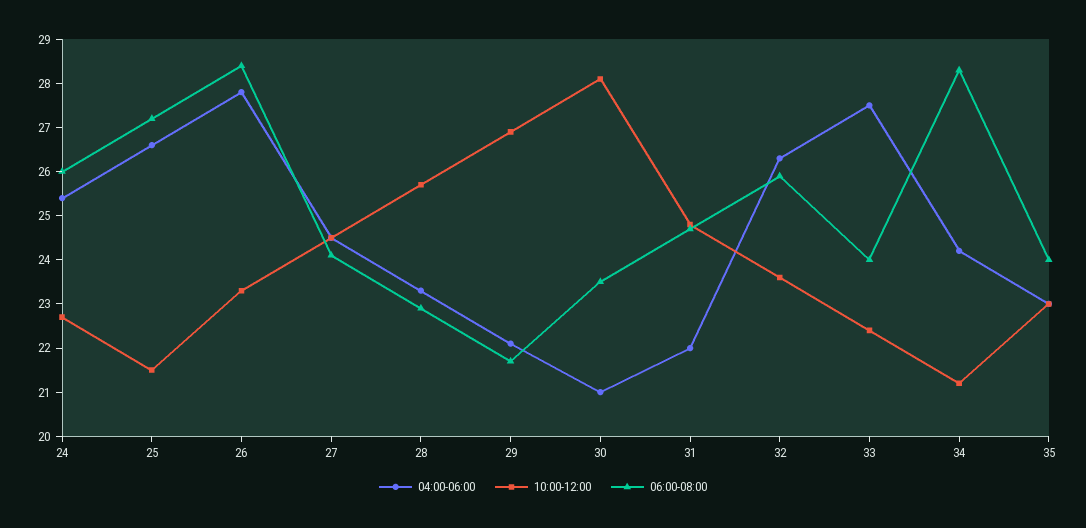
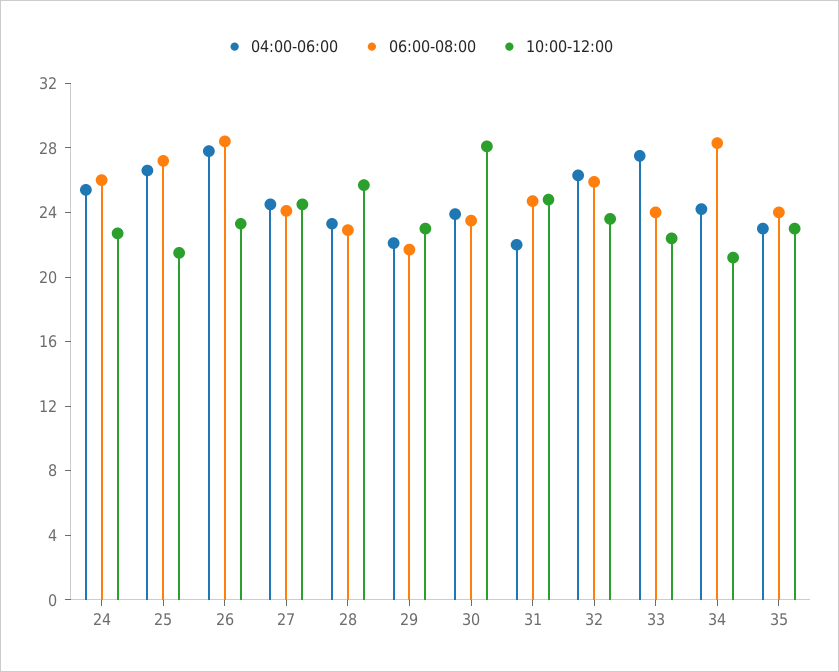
  {
    "04:00-06:00": {
      "24": 25.5,
      "25": 26.5,
      "26": 28,
      "27": 24.5,
      "28": 23.5,
      "29": 22,
-     "30": 21,
+     "30": 24,
      "31": 22,
      "32": 26.5,
      "33": 27.5,
      "34": 24,
      "35": 23
    },
    "10:00-12:00": {
      "24": 22.5,
      "25": 21.5,
      "26": 23.5,
      "27": 24.5,
      "28": 25.5,
-     "29": 27,
+     "29": 23,
      "30": 28,
      "31": 25,
      "32": 23.5,
      "33": 22.5,
      "34": 21,
      "35": 23
    },
    "06:00-08:00": {
      "24": 26,
      "25": 27,
      "26": 28.5,
      "27": 24,
      "28": 23,
      "29": 21.5,
      "30": 23.5,
      "31": 24.5,
      "32": 26,
      "33": 24,
      "34": 28.5,
      "35": 24
    }
  }

